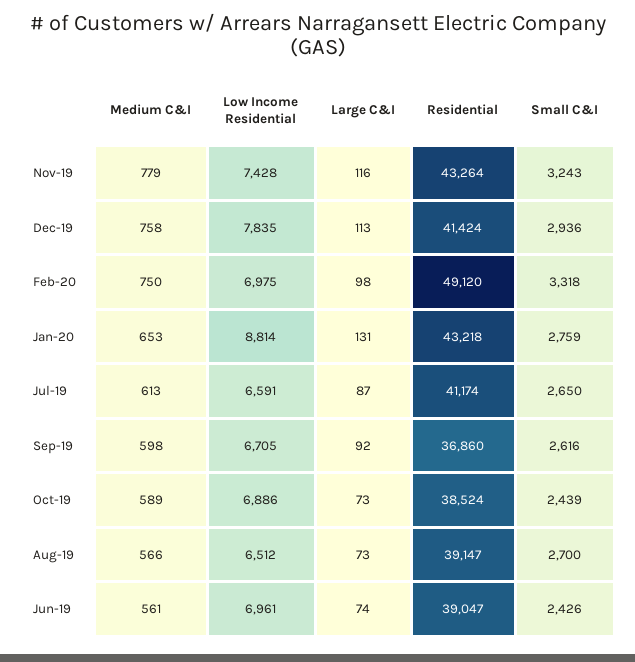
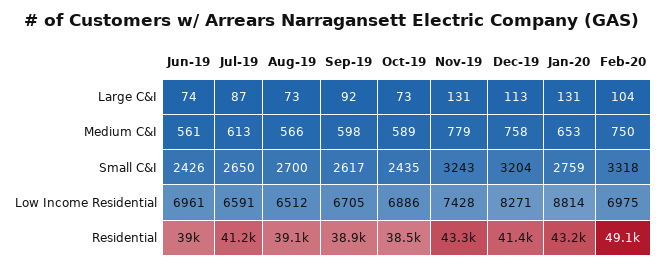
  {
    "Medium C&I": {
      "Nov-19": 779,
      "Dec-19": 758,
      "Feb-20": 750,
      "Jan-20": 653,
      "Jul-19": 613,
      "Sep-19": 598,
      "Oct-19": 589,
      "Aug-19": 566,
      "Jun-19": 561
    },
    "Low Income Residential": {
      "Nov-19": 7428,
-     "Dec-19": 7835,
+     "Dec-19": 8271,
      "Feb-20": 6975,
      "Jan-20": 8814,
      "Jul-19": 6591,
      "Sep-19": 6705,
      "Oct-19": 6886,
      "Aug-19": 6512,
      "Jun-19": 6961
    },
    "Large C&I": {
-     "Nov-19": 116,
+     "Nov-19": 131,
      "Dec-19": 113,
-     "Feb-20": 98,
+     "Feb-20": 104,
      "Jan-20": 131,
      "Jul-19": 87,
      "Sep-19": 92,
      "Oct-19": 73,
      "Aug-19": 73,
      "Jun-19": 74
    },
    "Residential": {
      "Nov-19": 43264,
      "Dec-19": 41424,
      "Feb-20": 49120,
      "Jan-20": 43218,
      "Jul-19": 41174,
-     "Sep-19": 36860,
+     "Sep-19": 38900,
      "Oct-19": 38524,
      "Aug-19": 39147,
      "Jun-19": 39047
    },
    "Small C&I": {
      "Nov-19": 3243,
-     "Dec-19": 2936,
+     "Dec-19": 3204,
      "Feb-20": 3318,
      "Jan-20": 2759,
      "Jul-19": 2650,
-     "Sep-19": 2616,
+     "Sep-19": 2617,
-     "Oct-19": 2439,
+     "Oct-19": 2435,
      "Aug-19": 2700,
      "Jun-19": 2426
    }
  }

